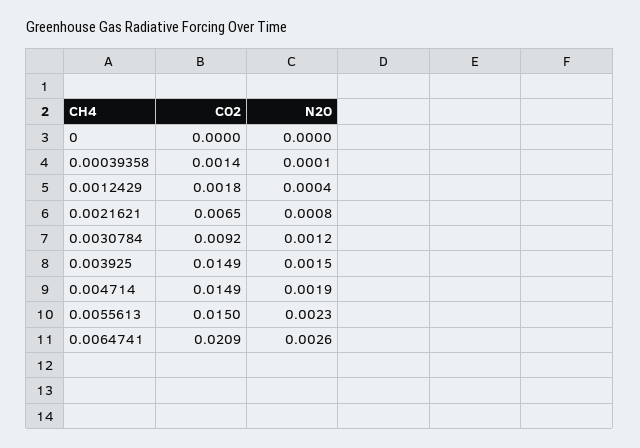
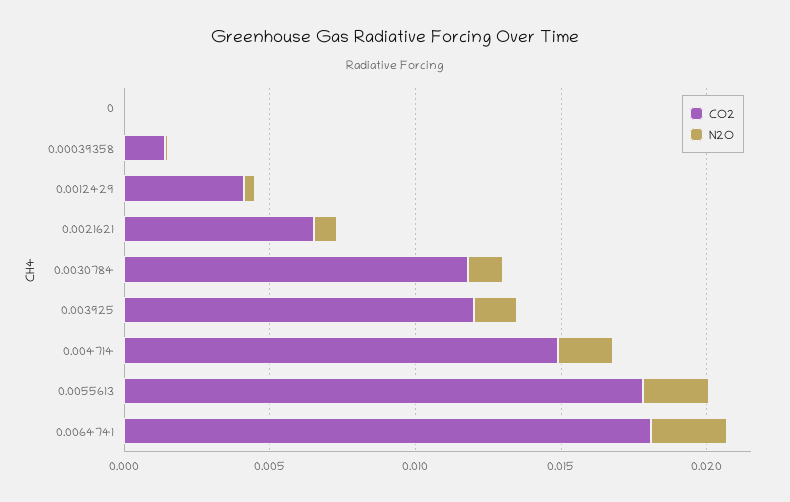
  {
    "CO2": {
      "0": 0,
      "0.00039358": 0.0014,
-     "0.0012429": 0.0018,
+     "0.0012429": 0.004,
      "0.0021621": 0.0065,
-     "0.0030784": 0.0092,
+     "0.0030784": 0.012,
-     "0.003925": 0.0149,
+     "0.003925": 0.012,
      "0.004714": 0.0149,
-     "0.0055613": 0.015,
+     "0.0055613": 0.018,
-     "0.0064741": 0.0209
+     "0.0064741": 0.018
    },
    "N2O": {
      "0": 0,
      "0.00039358": 0.0001,
      "0.0012429": 0.0004,
      "0.0021621": 0.0008,
      "0.0030784": 0.0012,
      "0.003925": 0.0015,
      "0.004714": 0.0019,
      "0.0055613": 0.0023,
      "0.0064741": 0.0026
    }
  }

